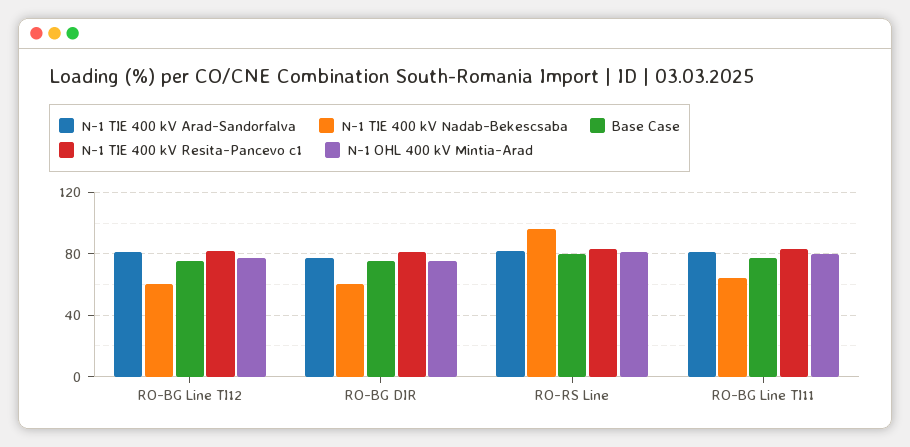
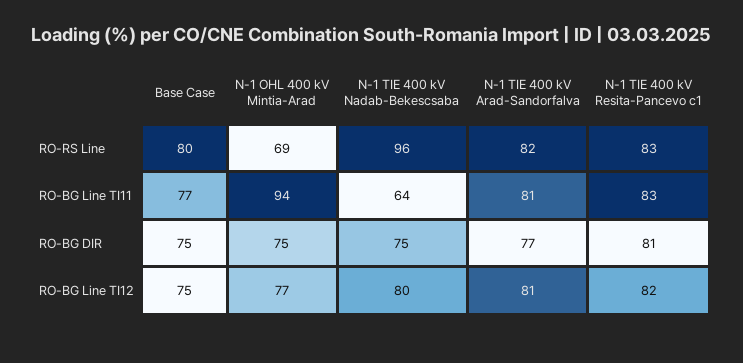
  {
    "N-1 TIE 400 kV Arad-Sandorfalva": {
      "RO-BG Line TI12": 81,
      "RO-BG DIR": 77,
      "RO-RS Line": 82,
      "RO-BG Line TI11": 81
    },
    "N-1 TIE 400 kV Nadab-Bekescsaba": {
-     "RO-BG Line TI12": 60,
+     "RO-BG Line TI12": 80,
-     "RO-BG DIR": 60,
+     "RO-BG DIR": 75,
      "RO-RS Line": 96,
      "RO-BG Line TI11": 64
    },
    "Base Case": {
      "RO-BG Line TI12": 75,
      "RO-BG DIR": 75,
      "RO-RS Line": 80,
      "RO-BG Line TI11": 77
    },
    "N-1 TIE 400 kV Resita-Pancevo c1": {
      "RO-BG Line TI12": 82,
      "RO-BG DIR": 81,
      "RO-RS Line": 83,
      "RO-BG Line TI11": 83
    },
    "N-1 OHL 400 kV Mintia-Arad": {
      "RO-BG Line TI12": 77,
      "RO-BG DIR": 75,
-     "RO-RS Line": 80,
+     "RO-RS Line": 69,
-     "RO-BG Line TI11": 80
+     "RO-BG Line TI11": 94
    }
  }

